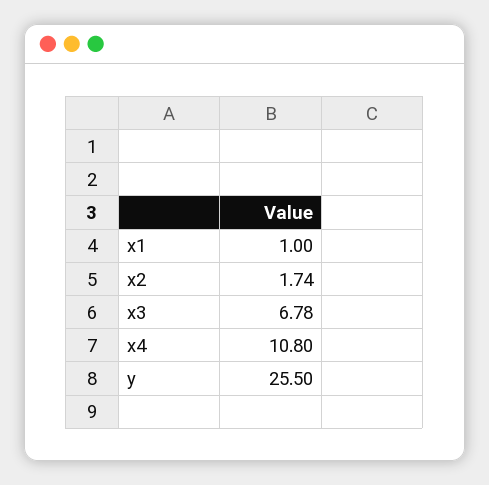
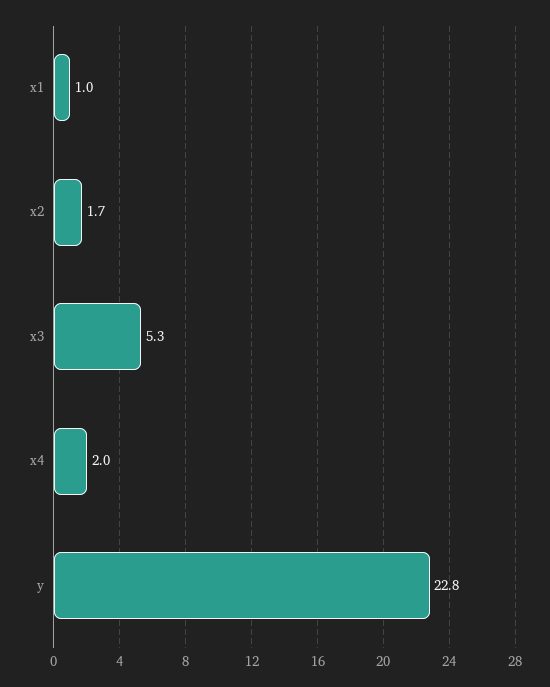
  {
    "x1": 1,
    "x2": 1.74,
-   "x3": 6.78,
+   "x3": 5.3,
-   "x4": 10.8,
+   "x4": 2,
-   "y": 25.5
+   "y": 22.8
  }

